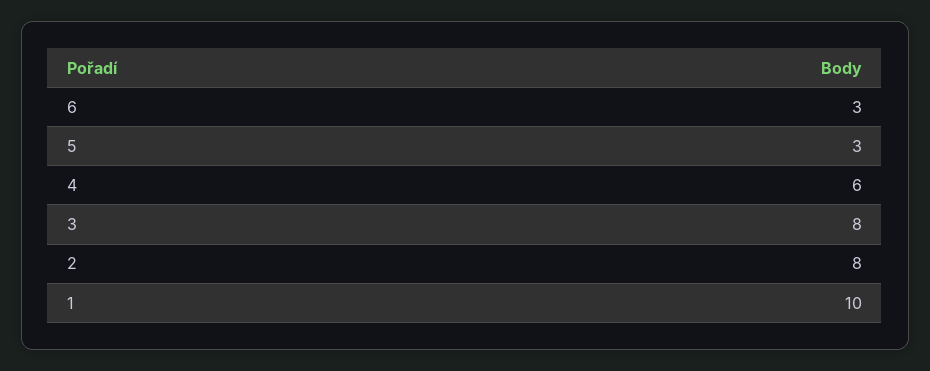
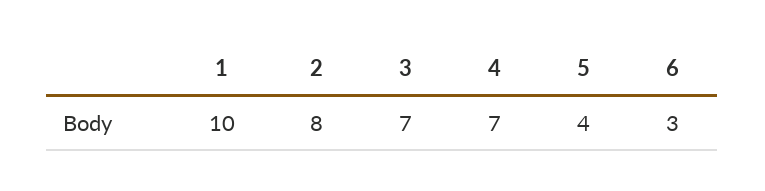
  {
    "6": 3,
-   "5": 3,
+   "5": 4,
-   "4": 6,
+   "4": 7,
-   "3": 8,
+   "3": 7,
    "2": 8,
    "1": 10
  }

